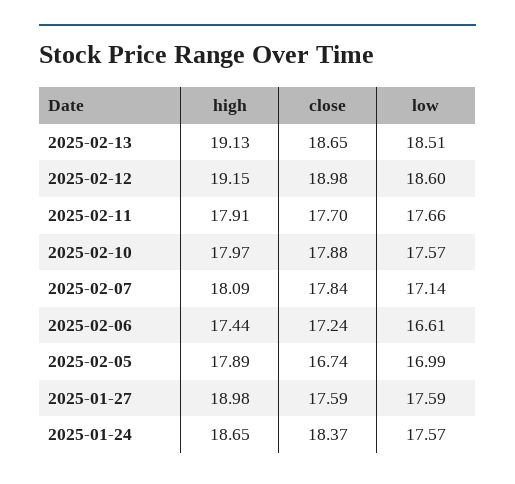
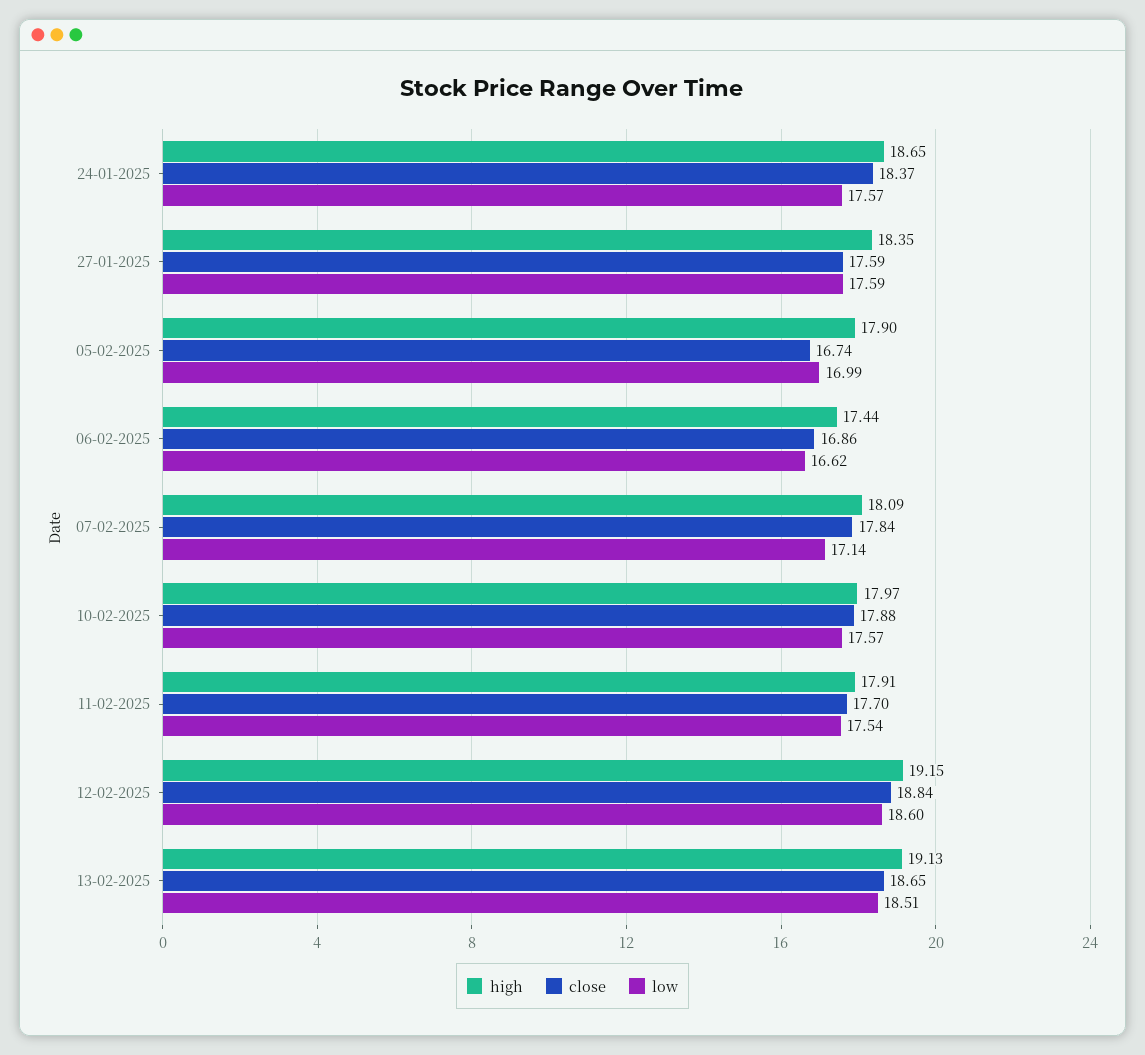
  {
    "high": {
      "2025-02-13": 19.13,
      "2025-02-12": 19.15,
      "2025-02-11": 17.91,
      "2025-02-10": 17.97,
      "2025-02-07": 18.09,
      "2025-02-06": 17.44,
-     "2025-02-05": 17.89,
+     "2025-02-05": 17.9,
-     "2025-01-27": 18.98,
+     "2025-01-27": 18.35,
      "2025-01-24": 18.65
    },
    "close": {
      "2025-02-13": 18.65,
-     "2025-02-12": 18.98,
+     "2025-02-12": 18.84,
      "2025-02-11": 17.7,
      "2025-02-10": 17.88,
      "2025-02-07": 17.84,
-     "2025-02-06": 17.24,
+     "2025-02-06": 16.86,
      "2025-02-05": 16.74,
      "2025-01-27": 17.59,
      "2025-01-24": 18.37
    },
    "low": {
      "2025-02-13": 18.51,
      "2025-02-12": 18.6,
-     "2025-02-11": 17.66,
+     "2025-02-11": 17.54,
      "2025-02-10": 17.57,
      "2025-02-07": 17.14,
-     "2025-02-06": 16.61,
+     "2025-02-06": 16.62,
      "2025-02-05": 16.99,
      "2025-01-27": 17.59,
      "2025-01-24": 17.57
    }
  }

